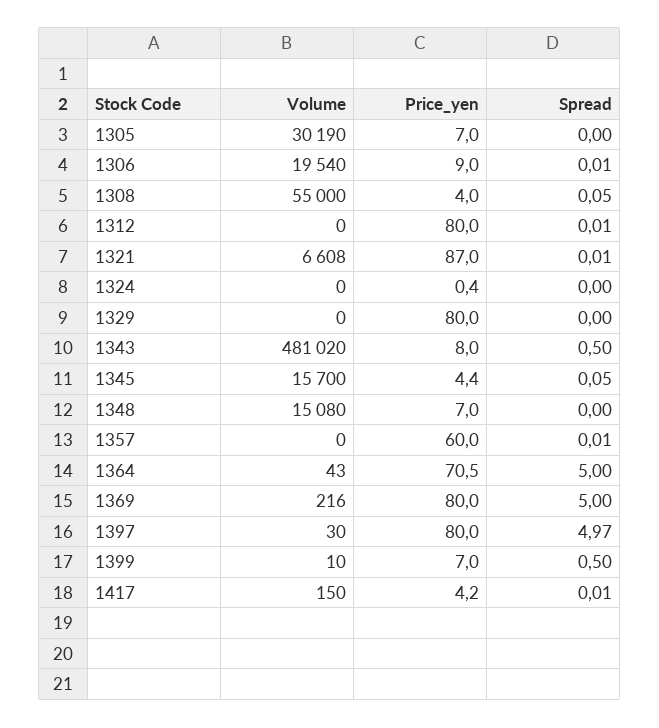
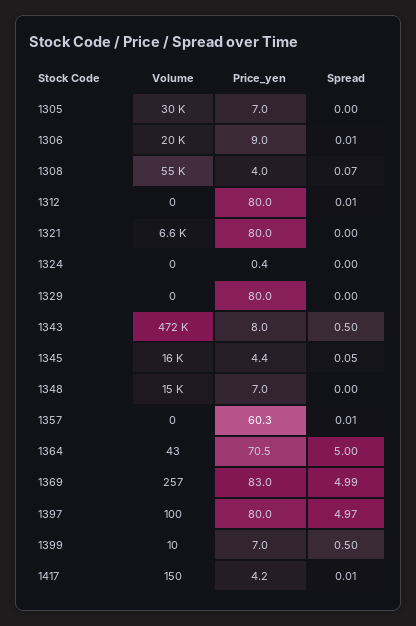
  {
    "Volume": {
      "1305": 30190,
      "1306": 19540,
      "1308": 55000,
      "1312": 0,
      "1321": 6608,
      "1324": 0,
      "1329": 0,
-     "1343": 481020,
+     "1343": 472000,
      "1345": 15700,
      "1348": 15080,
      "1357": 0,
      "1364": 43,
-     "1369": 216,
+     "1369": 257,
-     "1397": 30,
+     "1397": 100,
      "1399": 10,
      "1417": 150
    },
    "Price_yen": {
      "1305": 7,
      "1306": 9,
      "1308": 4,
      "1312": 80,
-     "1321": 87,
+     "1321": 80,
      "1324": 0.4,
      "1329": 80,
      "1343": 8,
      "1345": 4.4,
      "1348": 7,
-     "1357": 60,
+     "1357": 60.3,
      "1364": 70.5,
-     "1369": 80,
+     "1369": 83,
      "1397": 80,
      "1399": 7,
      "1417": 4.2
    },
    "Spread": {
      "1305": 0,
      "1306": 0.01,
-     "1308": 0.05,
+     "1308": 0.07,
      "1312": 0.01,
-     "1321": 0.01,
+     "1321": 0,
      "1324": 0,
      "1329": 0,
      "1343": 0.5,
      "1345": 0.05,
      "1348": 0,
      "1357": 0.01,
      "1364": 5,
-     "1369": 5,
+     "1369": 4.99,
      "1397": 4.97,
      "1399": 0.5,
      "1417": 0.01
    }
  }

